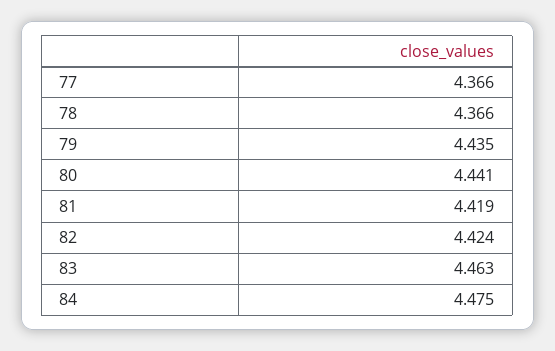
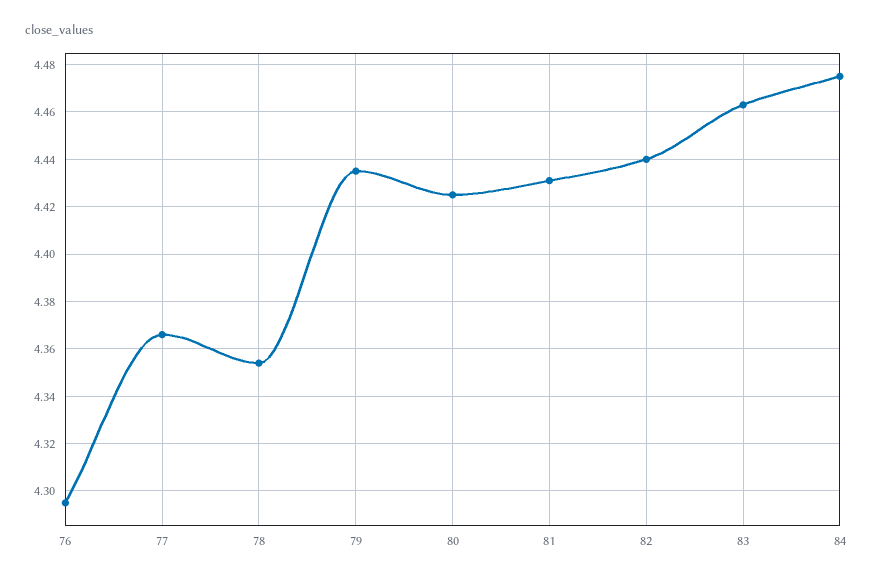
  {
    "77": 4.366,
-   "78": 4.366,
+   "78": 4.355,
    "79": 4.435,
-   "80": 4.441,
+   "80": 4.425,
-   "81": 4.419,
+   "81": 4.43,
-   "82": 4.424,
+   "82": 4.44,
    "83": 4.463,
-   "84": 4.475
+   "84": 4.475,
+   "76": 4.295
  }

